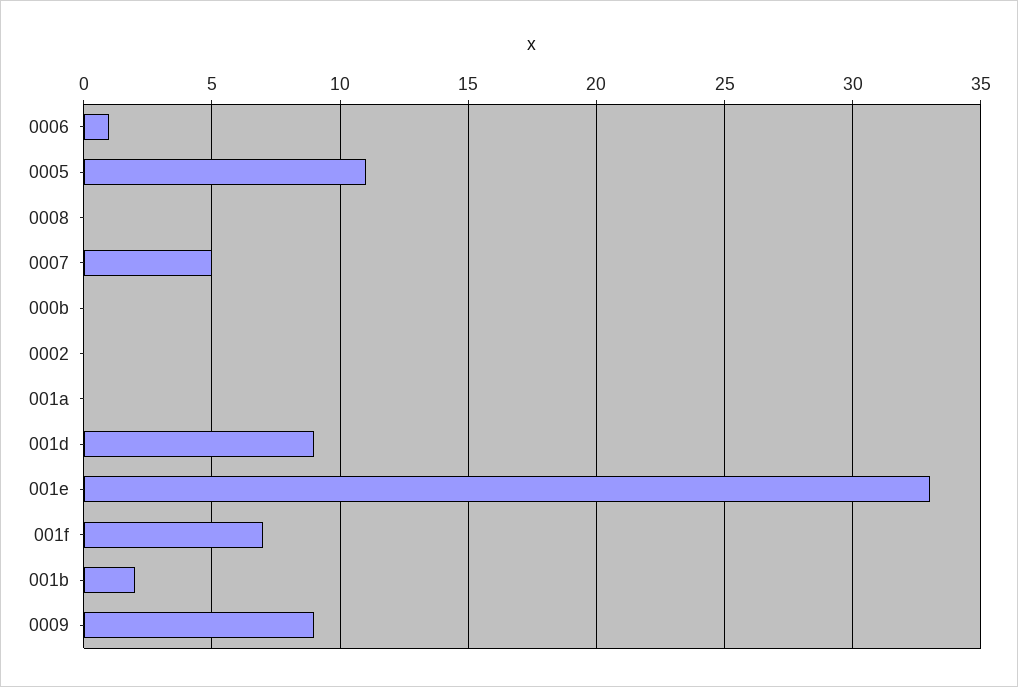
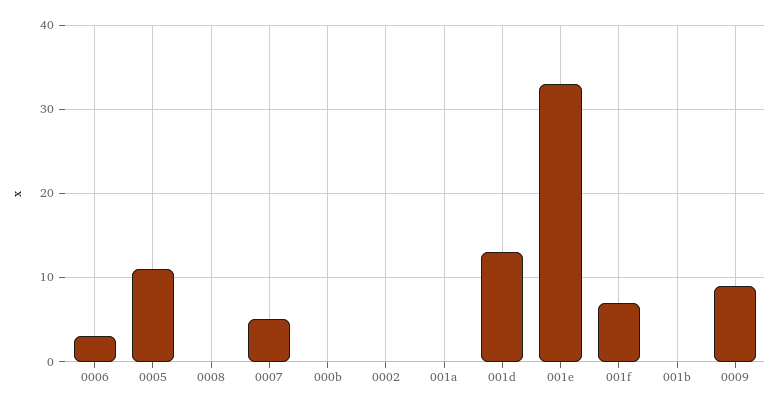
  {
-   "0006": 1,
+   "0006": 3,
    "0005": 11,
    "0008": 0,
    "0007": 5,
    "000b": 0,
    "0002": 0,
    "001a": 0,
-   "001d": 9,
+   "001d": 13,
    "001e": 33,
    "001f": 7,
-   "001b": 2,
+   "001b": 0,
    "0009": 9
  }

